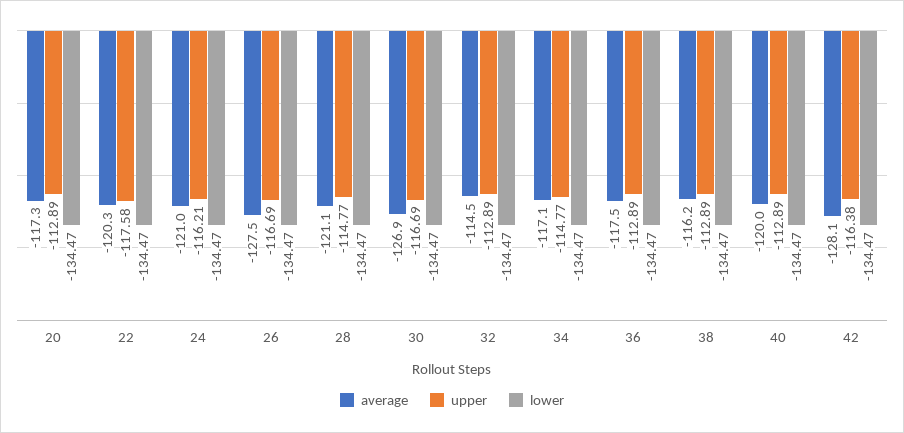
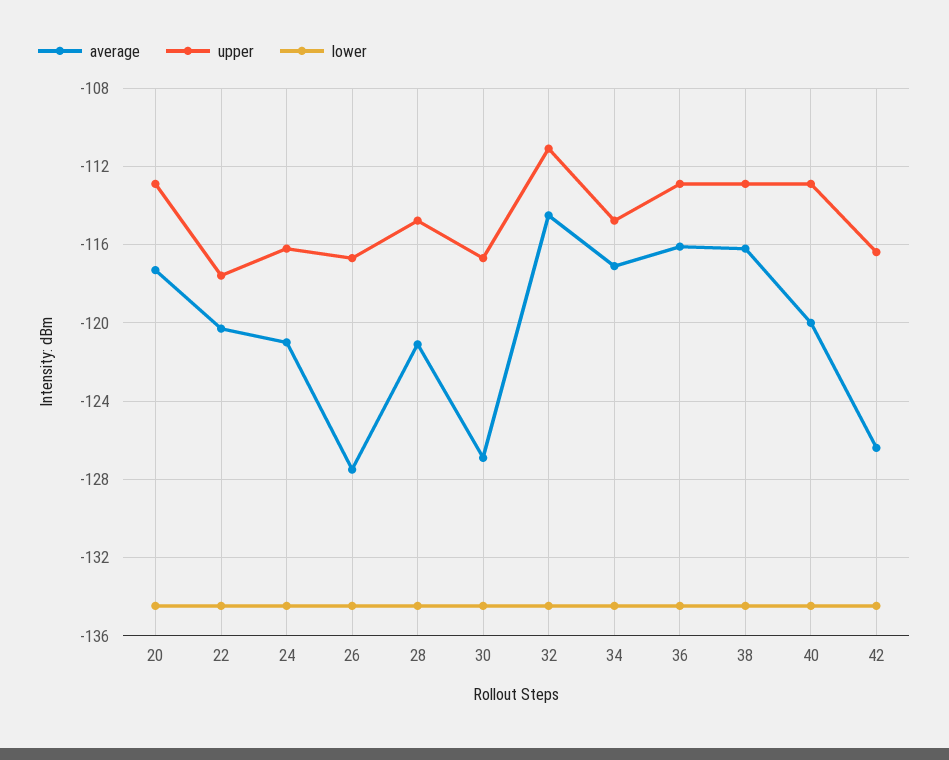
  {
    "average": {
      "20": -117.3,
      "22": -120.3,
      "24": -121,
      "26": -127.5,
      "28": -121.1,
      "30": -126.9,
      "32": -114.5,
      "34": -117.1,
-     "36": -117.5,
+     "36": -116,
      "38": -116.2,
      "40": -120,
-     "42": -128.1
+     "42": -126.5
    },
    "upper": {
      "20": -112.89,
      "22": -117.58,
      "24": -116.21,
      "26": -116.69,
      "28": -114.77,
      "30": -116.69,
-     "32": -112.89,
+     "32": -111,
      "34": -114.77,
      "36": -112.89,
      "38": -112.89,
      "40": -112.89,
      "42": -116.38
    },
    "lower": {
      "20": -134.47,
      "22": -134.47,
      "24": -134.47,
      "26": -134.47,
      "28": -134.47,
      "30": -134.47,
      "32": -134.47,
      "34": -134.47,
      "36": -134.47,
      "38": -134.47,
      "40": -134.47,
      "42": -134.47
    }
  }

